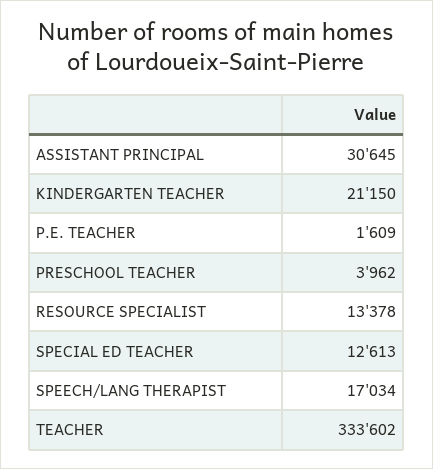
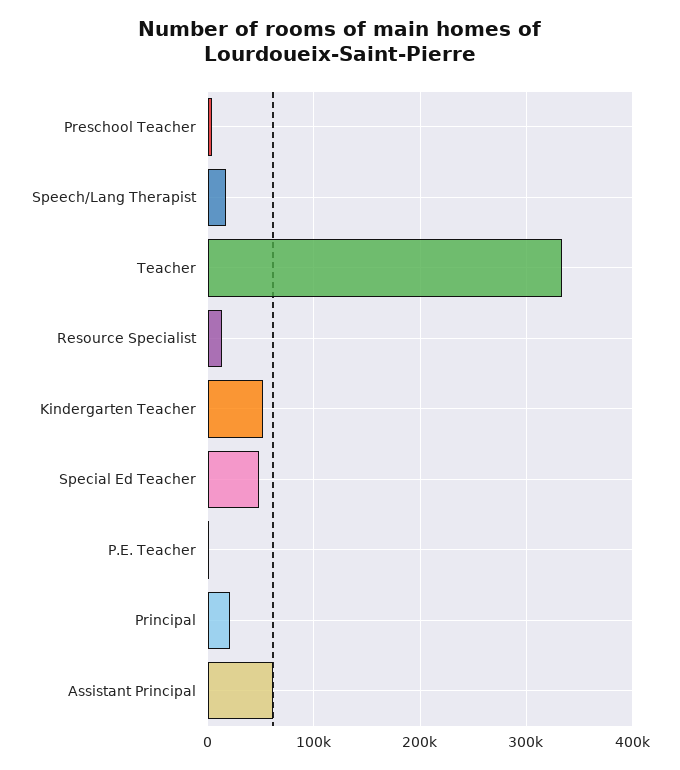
  {
-   "ASSISTANT PRINCIPAL": 30645,
+   "ASSISTANT PRINCIPAL": 60000,
-   "KINDERGARTEN TEACHER": 21150,
+   "KINDERGARTEN TEACHER": 50000,
    "P.E. TEACHER": 1609,
    "PRESCHOOL TEACHER": 3962,
    "RESOURCE SPECIALIST": 13378,
-   "SPECIAL ED TEACHER": 12613,
+   "SPECIAL ED TEACHER": 50000,
    "SPEECH/LANG THERAPIST": 17034,
-   "TEACHER": 333602
+   "TEACHER": 333602,
+   "Principal": 20000
  }

